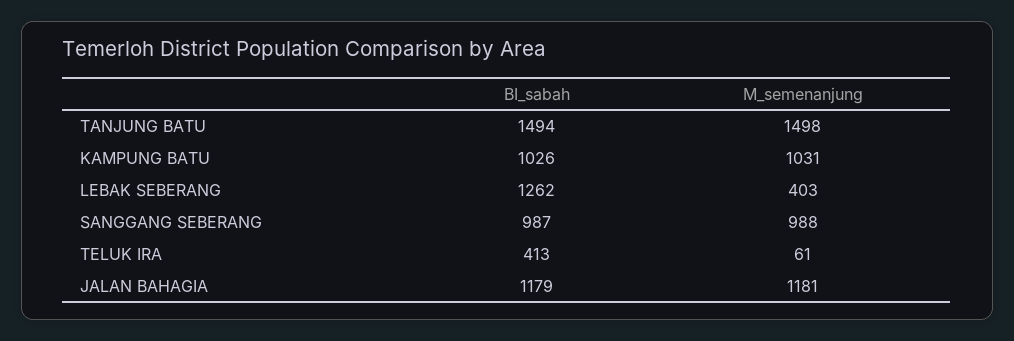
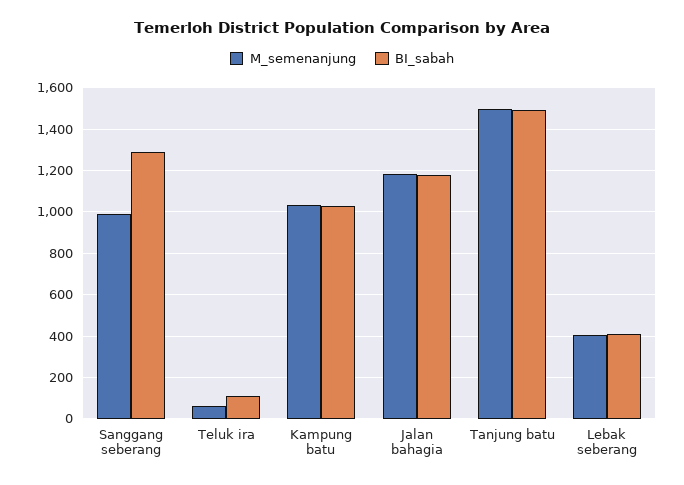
  {
    "BI_sabah": {
      "TANJUNG BATU": 1494,
      "KAMPUNG BATU": 1026,
-     "LEBAK SEBERANG": 1262,
+     "LEBAK SEBERANG": 400,
-     "SANGGANG SEBERANG": 987,
+     "SANGGANG SEBERANG": 1300,
-     "TELUK IRA": 413,
+     "TELUK IRA": 100,
      "JALAN BAHAGIA": 1179
    },
    "M_semenanjung": {
      "TANJUNG BATU": 1498,
      "KAMPUNG BATU": 1031,
      "LEBAK SEBERANG": 403,
      "SANGGANG SEBERANG": 988,
      "TELUK IRA": 61,
      "JALAN BAHAGIA": 1181
    }
  }

